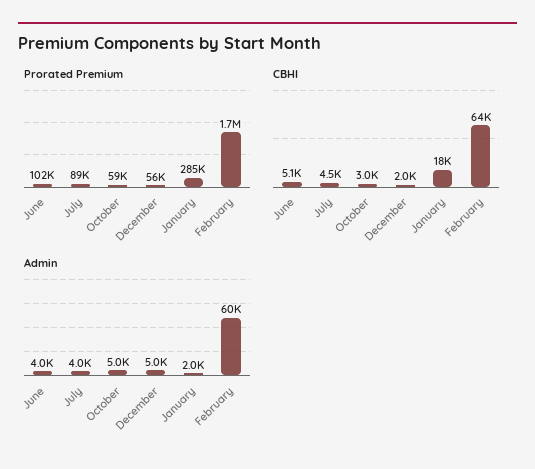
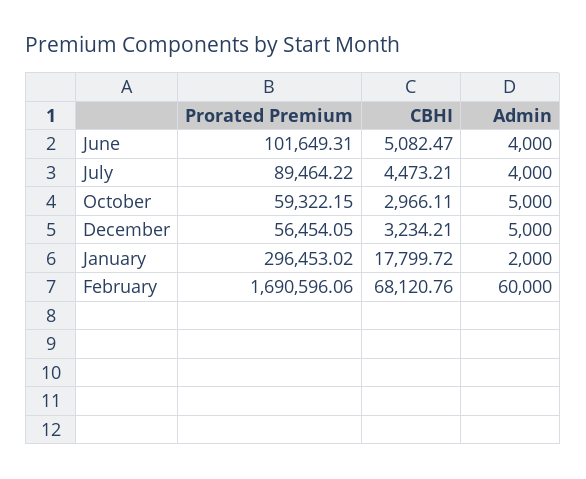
  {
    "Prorated Premium": {
      "June": 101649.31,
      "July": 89464.22,
      "October": 59322.15,
      "December": 56454.05,
-     "January": 285000,
+     "January": 296453.02,
      "February": 1690596.06
    },
    "CBHI": {
      "June": 5082.47,
      "July": 4473.21,
      "October": 2966.11,
-     "December": 2000,
+     "December": 3234.21,
      "January": 17799.72,
-     "February": 64000
+     "February": 68120.76
    },
    "Admin": {
      "June": 4000,
      "July": 4000,
      "October": 5000,
      "December": 5000,
      "January": 2000,
      "February": 60000
    }
  }

